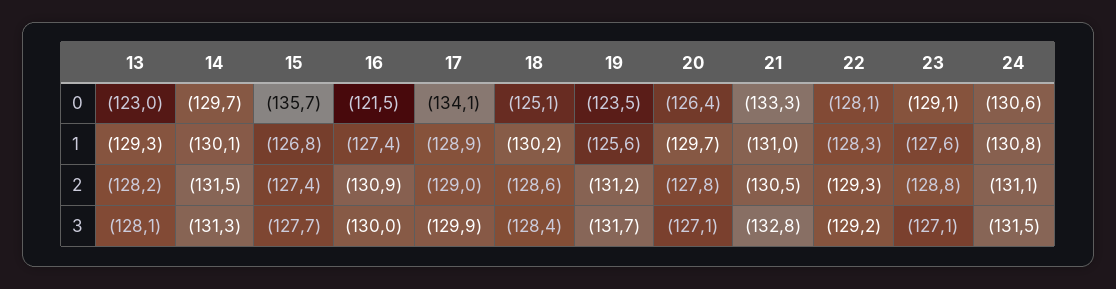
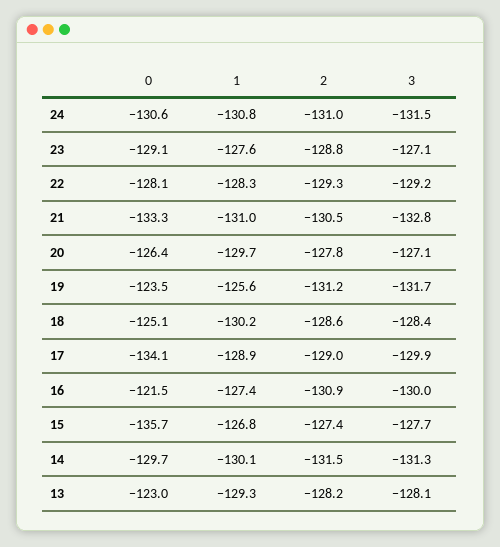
  {
    "13": {
      "0": -123,
      "1": -129.3,
      "2": -128.2,
      "3": -128.1
    },
    "14": {
      "0": -129.7,
      "1": -130.1,
      "2": -131.5,
      "3": -131.3
    },
    "15": {
      "0": -135.7,
      "1": -126.8,
      "2": -127.4,
      "3": -127.7
    },
    "16": {
      "0": -121.5,
      "1": -127.4,
      "2": -130.9,
      "3": -130
    },
    "17": {
      "0": -134.1,
      "1": -128.9,
      "2": -129,
      "3": -129.9
    },
    "18": {
      "0": -125.1,
      "1": -130.2,
      "2": -128.6,
      "3": -128.4
    },
    "19": {
      "0": -123.5,
      "1": -125.6,
      "2": -131.2,
      "3": -131.7
    },
    "20": {
      "0": -126.4,
      "1": -129.7,
      "2": -127.8,
      "3": -127.1
    },
    "21": {
      "0": -133.3,
      "1": -131,
      "2": -130.5,
      "3": -132.8
    },
    "22": {
      "0": -128.1,
      "1": -128.3,
      "2": -129.3,
      "3": -129.2
    },
    "23": {
      "0": -129.1,
      "1": -127.6,
      "2": -128.8,
      "3": -127.1
    },
    "24": {
      "0": -130.6,
      "1": -130.8,
-     "2": -131.1,
+     "2": -131,
      "3": -131.5
    }
  }

